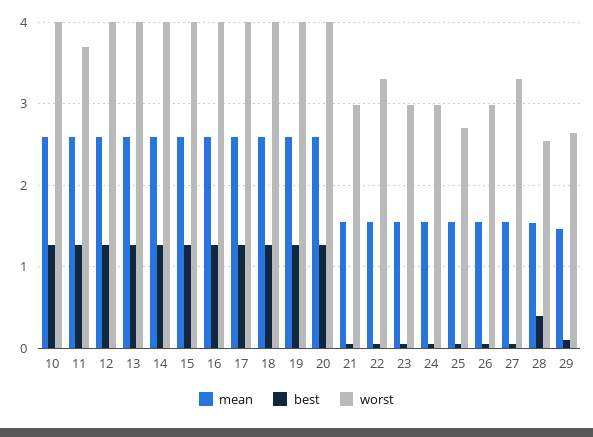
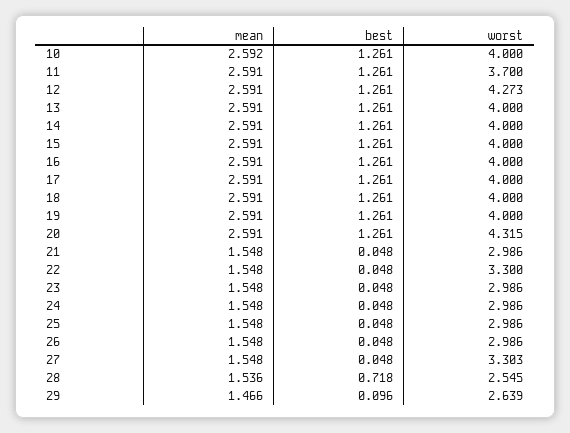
  {
    "mean": {
      "10": 2.592,
      "11": 2.591,
      "12": 2.591,
      "13": 2.591,
      "14": 2.591,
      "15": 2.591,
      "16": 2.591,
      "17": 2.591,
      "18": 2.591,
      "19": 2.591,
      "20": 2.591,
      "21": 1.548,
      "22": 1.548,
      "23": 1.548,
      "24": 1.548,
      "25": 1.548,
      "26": 1.548,
      "27": 1.548,
      "28": 1.536,
      "29": 1.466
    },
    "best": {
      "10": 1.261,
      "11": 1.261,
      "12": 1.261,
      "13": 1.261,
      "14": 1.261,
      "15": 1.261,
      "16": 1.261,
      "17": 1.261,
      "18": 1.261,
      "19": 1.261,
      "20": 1.261,
      "21": 0.048,
      "22": 0.048,
      "23": 0.048,
      "24": 0.048,
      "25": 0.048,
      "26": 0.048,
      "27": 0.048,
-     "28": 0.4,
+     "28": 0.718,
      "29": 0.096
    },
    "worst": {
      "10": 4,
      "11": 3.7,
-     "12": 4,
+     "12": 4.273,
      "13": 4,
      "14": 4,
      "15": 4,
      "16": 4,
      "17": 4,
      "18": 4,
      "19": 4,
-     "20": 4,
+     "20": 4.315,
      "21": 2.986,
      "22": 3.3,
      "23": 2.986,
      "24": 2.986,
-     "25": 2.7,
+     "25": 2.986,
      "26": 2.986,
      "27": 3.303,
      "28": 2.545,
      "29": 2.639
    }
  }

